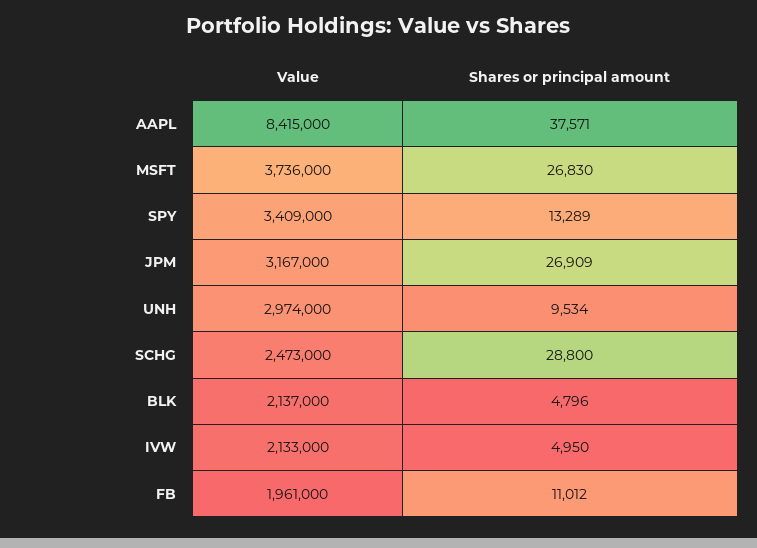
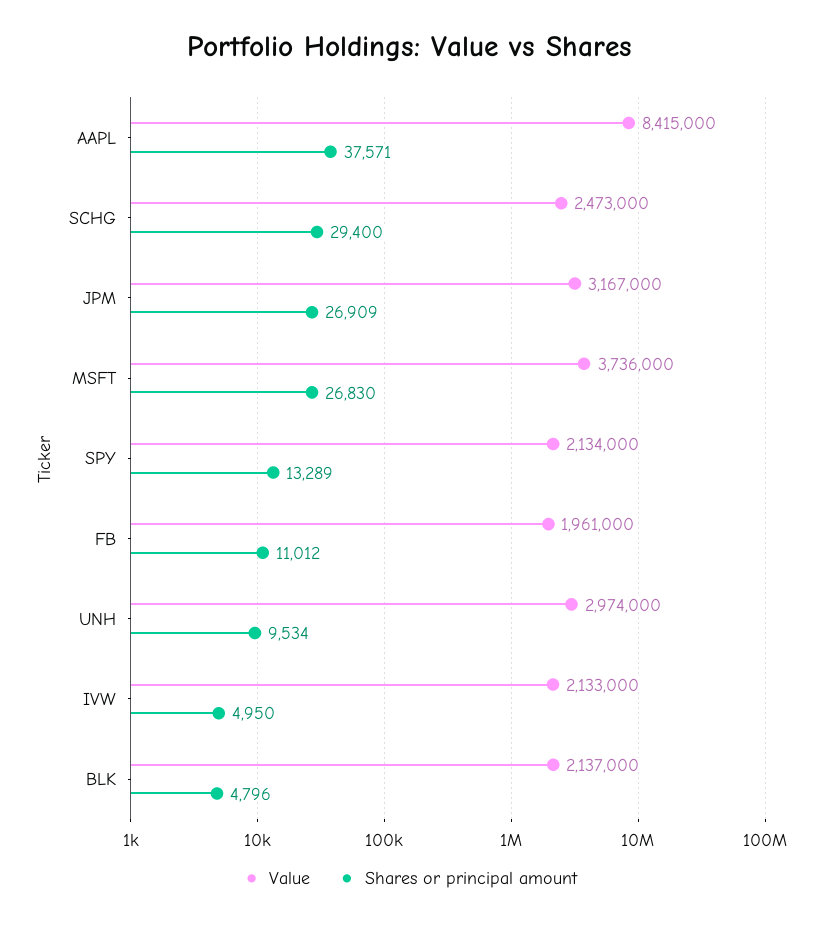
  {
    "Value": {
      "AAPL": 8415000,
      "MSFT": 3736000,
-     "SPY": 3409000,
+     "SPY": 2134000,
      "JPM": 3167000,
      "UNH": 2974000,
      "SCHG": 2473000,
      "BLK": 2137000,
      "IVW": 2133000,
      "FB": 1961000
    },
    "Shares or principal amount": {
      "AAPL": 37571,
      "MSFT": 26830,
      "SPY": 13289,
      "JPM": 26909,
      "UNH": 9534,
-     "SCHG": 28800,
+     "SCHG": 29400,
      "BLK": 4796,
      "IVW": 4950,
      "FB": 11012
    }
  }

